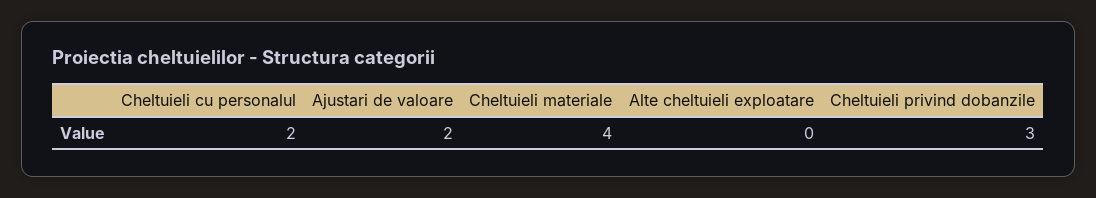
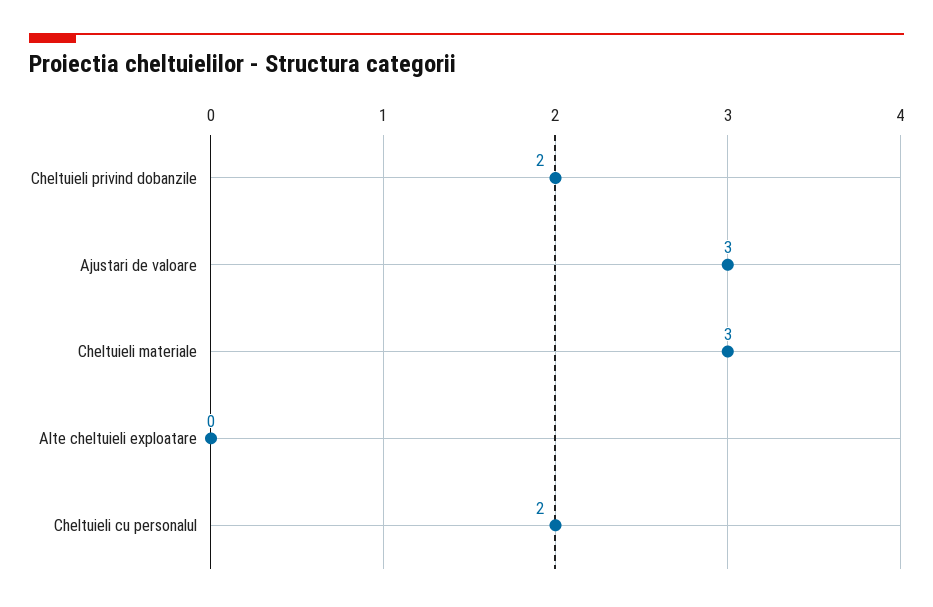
  {
    "Cheltuieli cu personalul": 2,
-   "Ajustari de valoare": 2,
+   "Ajustari de valoare": 3,
-   "Cheltuieli materiale": 4,
+   "Cheltuieli materiale": 3,
    "Alte cheltuieli exploatare": 0,
-   "Cheltuieli privind dobanzile": 3
+   "Cheltuieli privind dobanzile": 2
  }

